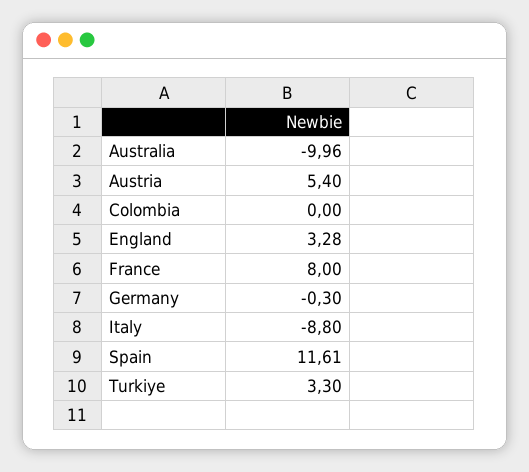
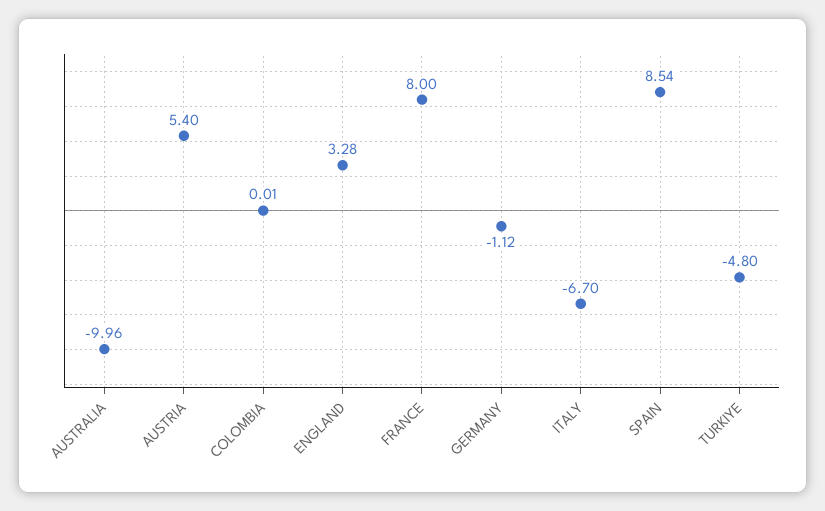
  {
    "Australia": -9.96,
    "Austria": 5.4,
-   "Colombia": 0,
+   "Colombia": 0.01,
    "England": 3.28,
    "France": 8,
-   "Germany": -0.3,
+   "Germany": -1.12,
-   "Italy": -8.8,
+   "Italy": -6.7,
-   "Spain": 11.61,
+   "Spain": 8.54,
-   "Turkiye": 3.3
+   "Turkiye": -4.8
  }

